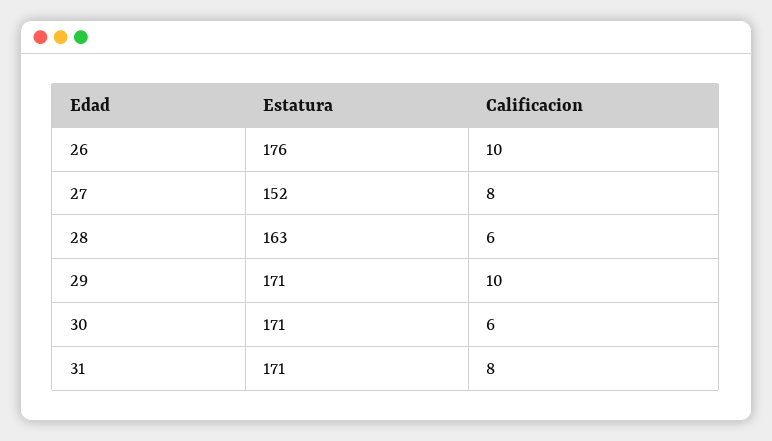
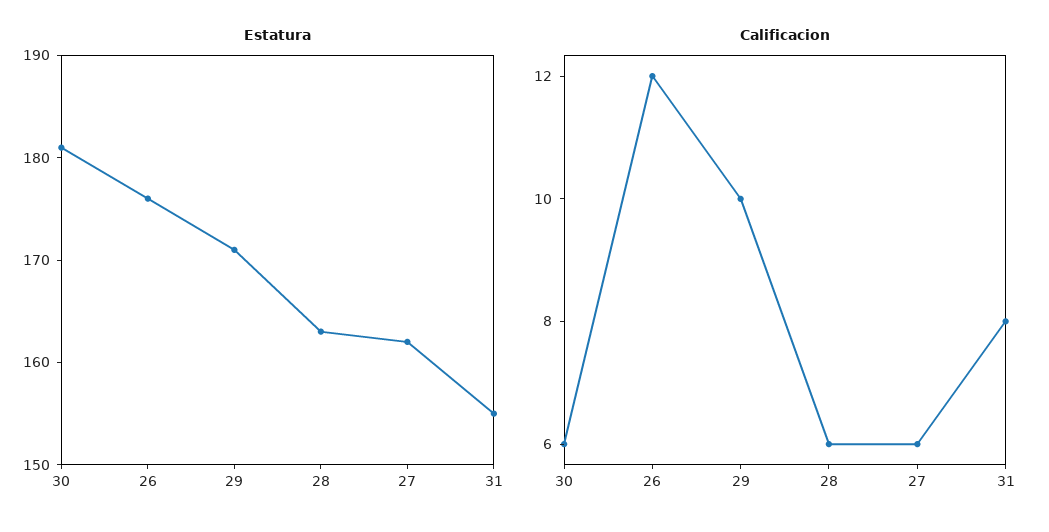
  {
    "Estatura": {
      "26": 176,
-     "27": 152,
+     "27": 162,
      "28": 163,
      "29": 171,
-     "30": 171,
+     "30": 181,
-     "31": 171
+     "31": 155
    },
    "Calificacion": {
-     "26": 10,
+     "26": 12,
-     "27": 8,
+     "27": 6,
      "28": 6,
      "29": 10,
      "30": 6,
      "31": 8
    }
  }

